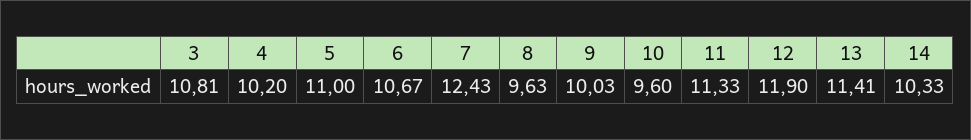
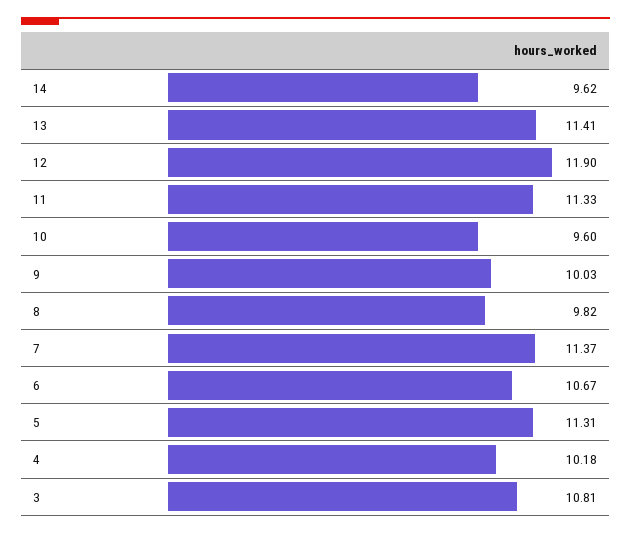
  {
    "3": 10.81,
-   "4": 10.2,
+   "4": 10.18,
-   "5": 11,
+   "5": 11.31,
    "6": 10.67,
-   "7": 12.43,
+   "7": 11.37,
-   "8": 9.63,
+   "8": 9.82,
    "9": 10.03,
    "10": 9.6,
    "11": 11.33,
    "12": 11.9,
    "13": 11.41,
-   "14": 10.33
+   "14": 9.62
  }

